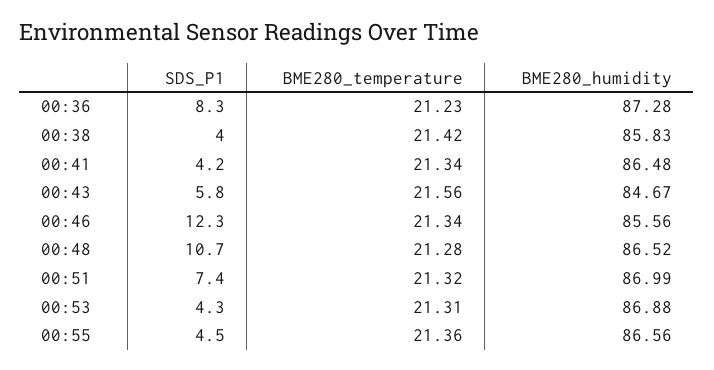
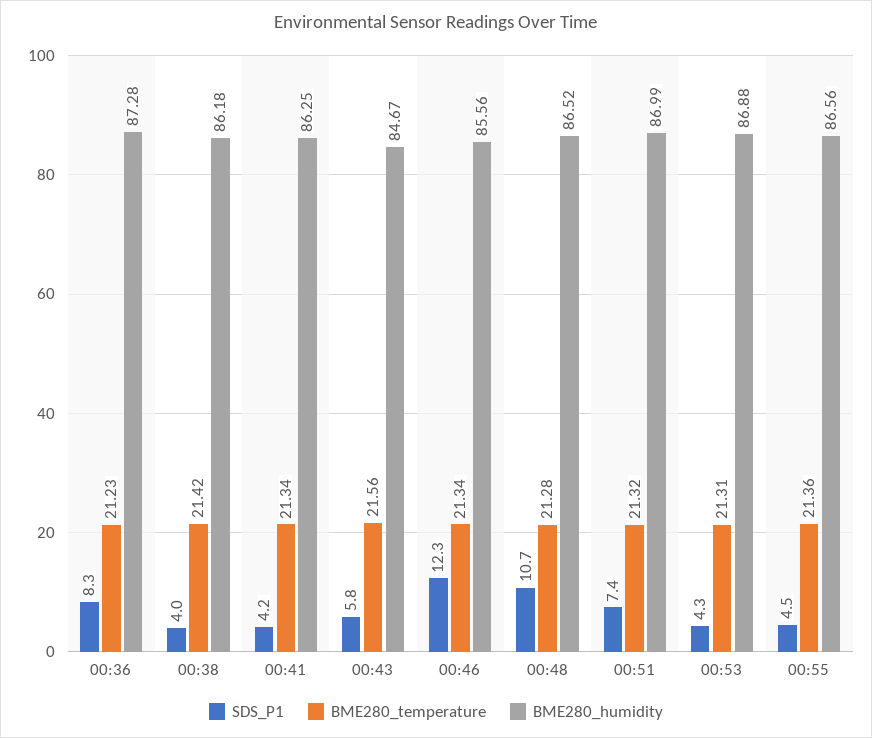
  {
    "SDS_P1": {
      "00:36": 8.3,
      "00:38": 4,
      "00:41": 4.2,
      "00:43": 5.8,
      "00:46": 12.3,
      "00:48": 10.7,
      "00:51": 7.4,
      "00:53": 4.3,
      "00:55": 4.5
    },
    "BME280_temperature": {
      "00:36": 21.23,
      "00:38": 21.42,
      "00:41": 21.34,
      "00:43": 21.56,
      "00:46": 21.34,
      "00:48": 21.28,
      "00:51": 21.32,
      "00:53": 21.31,
      "00:55": 21.36
    },
    "BME280_humidity": {
      "00:36": 87.28,
-     "00:38": 85.83,
+     "00:38": 86.18,
-     "00:41": 86.48,
+     "00:41": 86.25,
      "00:43": 84.67,
      "00:46": 85.56,
      "00:48": 86.52,
      "00:51": 86.99,
      "00:53": 86.88,
      "00:55": 86.56
    }
  }

